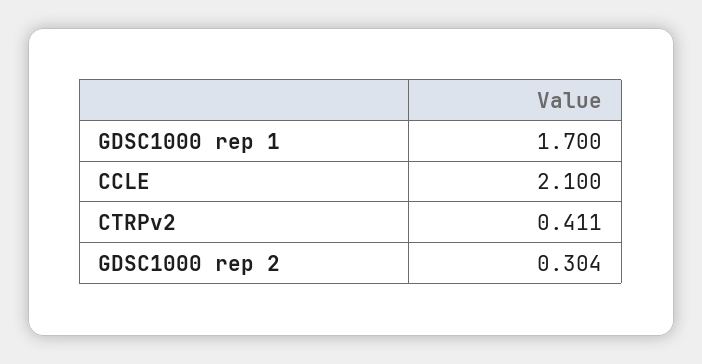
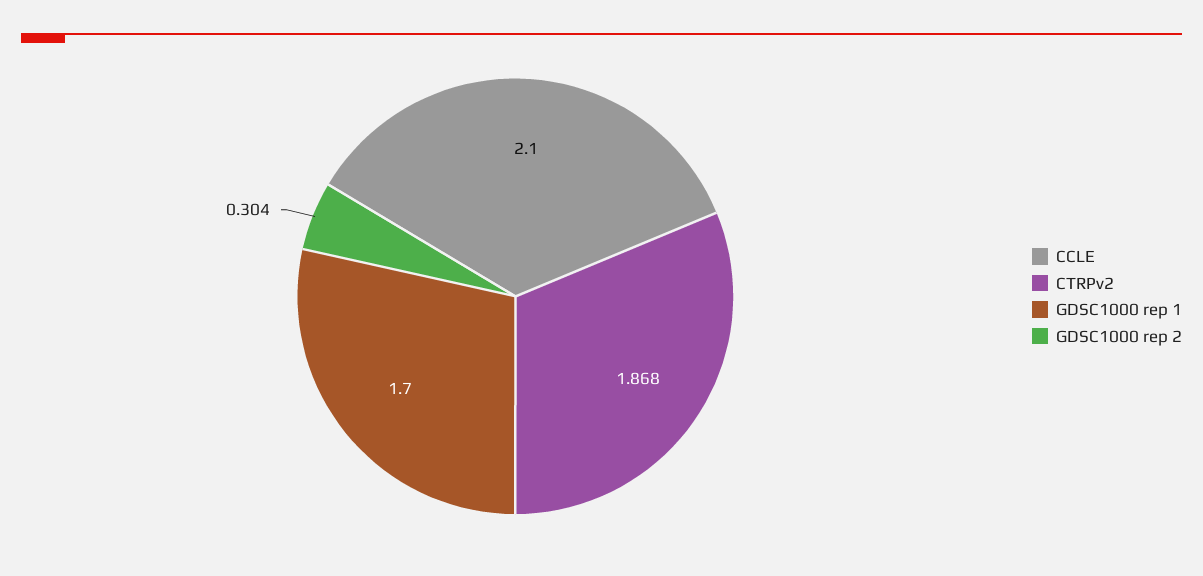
  {
    "GDSC1000 rep 1": 1.7,
    "CCLE": 2.1,
-   "CTRPv2": 0.411,
+   "CTRPv2": 1.868,
    "GDSC1000 rep 2": 0.304
  }

